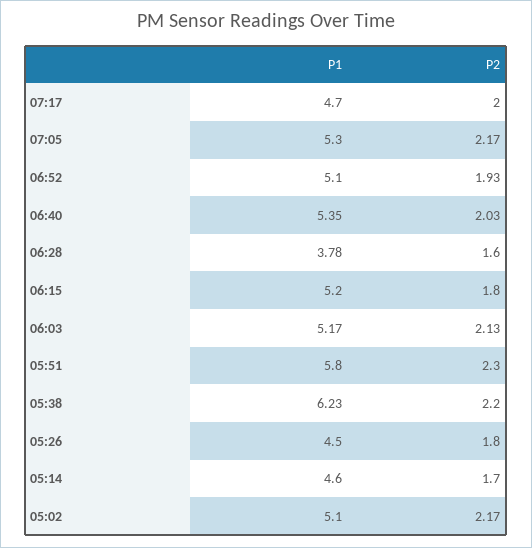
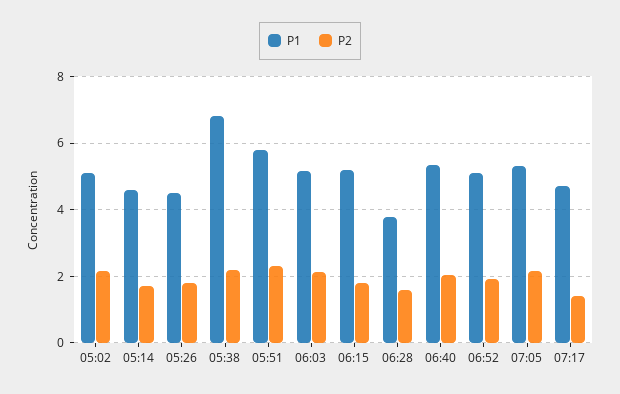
  {
    "P1": {
      "07:17": 4.7,
      "07:05": 5.3,
      "06:52": 5.1,
      "06:40": 5.35,
      "06:28": 3.78,
      "06:15": 5.2,
      "06:03": 5.17,
      "05:51": 5.8,
-     "05:38": 6.23,
+     "05:38": 6.8,
      "05:26": 4.5,
      "05:14": 4.6,
      "05:02": 5.1
    },
    "P2": {
-     "07:17": 2,
+     "07:17": 1.4,
      "07:05": 2.17,
      "06:52": 1.93,
      "06:40": 2.03,
      "06:28": 1.6,
      "06:15": 1.8,
      "06:03": 2.13,
      "05:51": 2.3,
      "05:38": 2.2,
      "05:26": 1.8,
      "05:14": 1.7,
      "05:02": 2.17
    }
  }

